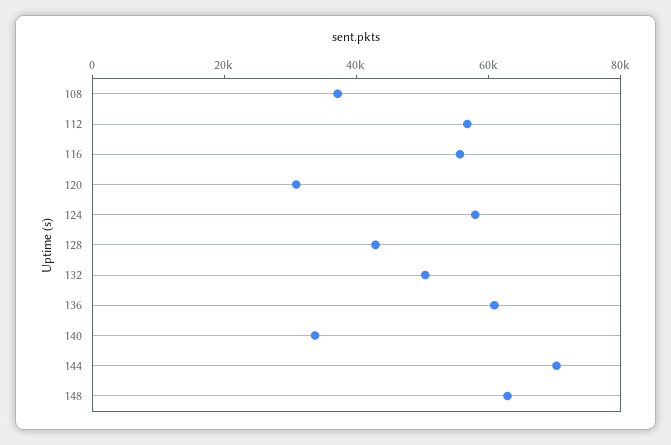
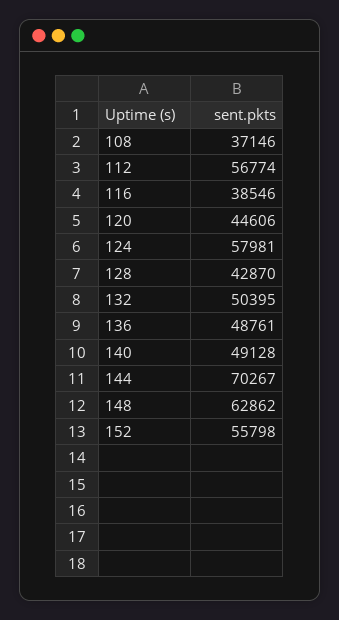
  {
    "108": 37146,
    "112": 56774,
-   "116": 55000,
+   "116": 38546,
-   "120": 30000,
+   "120": 44606,
    "124": 57981,
    "128": 42870,
    "132": 50395,
-   "136": 60000,
+   "136": 48761,
-   "140": 35000,
+   "140": 49128,
    "144": 70267,
-   "148": 62862
+   "148": 62862,
+   "152": 55798
  }

